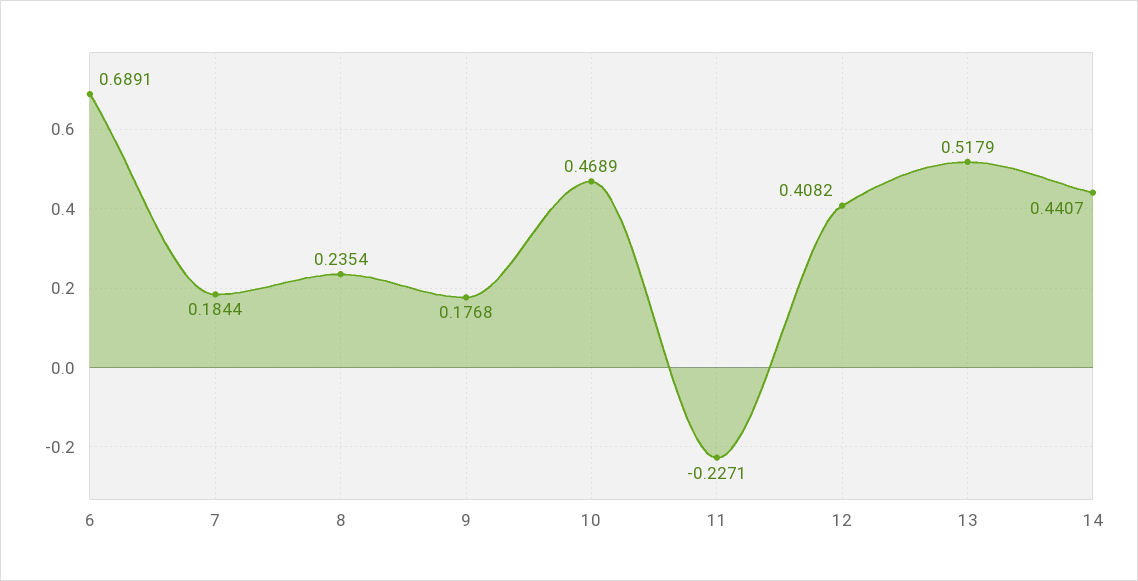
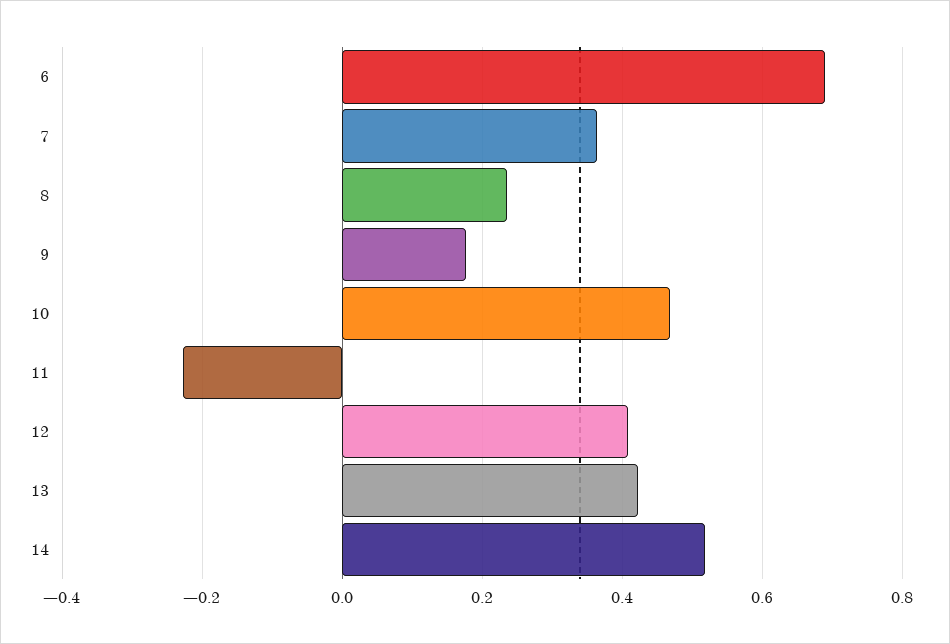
  {
    "6": 0.6891,
-   "7": 0.1844,
+   "7": 0.36,
    "8": 0.2354,
    "9": 0.1768,
    "10": 0.4689,
    "11": -0.2271,
    "12": 0.4082,
-   "13": 0.5179,
+   "13": 0.42,
-   "14": 0.4407
+   "14": 0.52
  }

